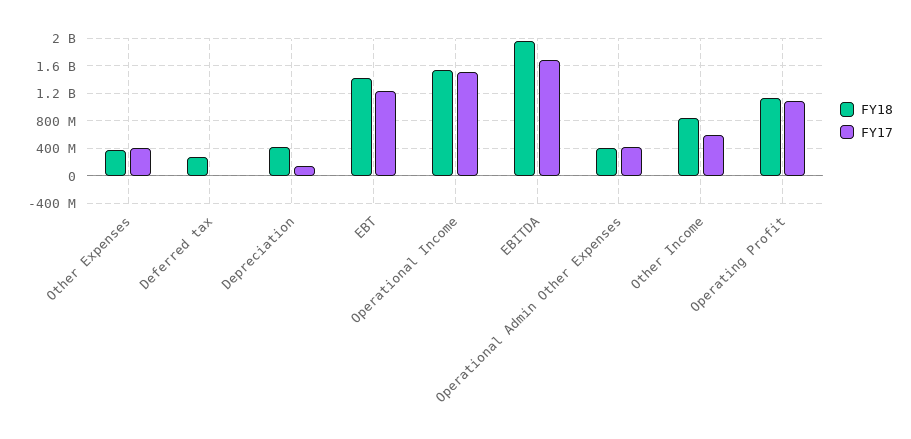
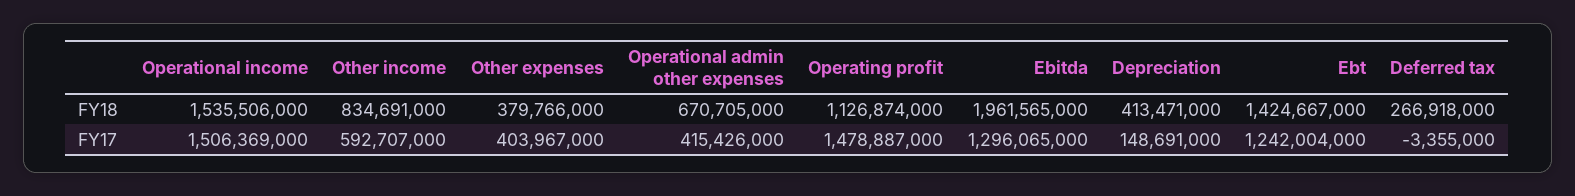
  {
    "FY18": {
      "Other Expenses": 379766000,
      "Deferred tax": 266918000,
      "Depreciation": 413471000,
      "EBT": 1424667000,
      "Operational Income": 1535506000,
      "EBITDA": 1961565000,
-     "Operational Admin Other Expenses": 400000000,
+     "Operational Admin Other Expenses": 670705000,
      "Other Income": 834691000,
      "Operating Profit": 1126874000
    },
    "FY17": {
      "Other Expenses": 403967000,
      "Deferred tax": -3355000,
      "Depreciation": 148691000,
      "EBT": 1242004000,
      "Operational Income": 1506369000,
-     "EBITDA": 1700000000,
+     "EBITDA": 1296065000,
      "Operational Admin Other Expenses": 415426000,
      "Other Income": 592707000,
-     "Operating Profit": 1100000000
+     "Operating Profit": 1478887000
    }
  }

